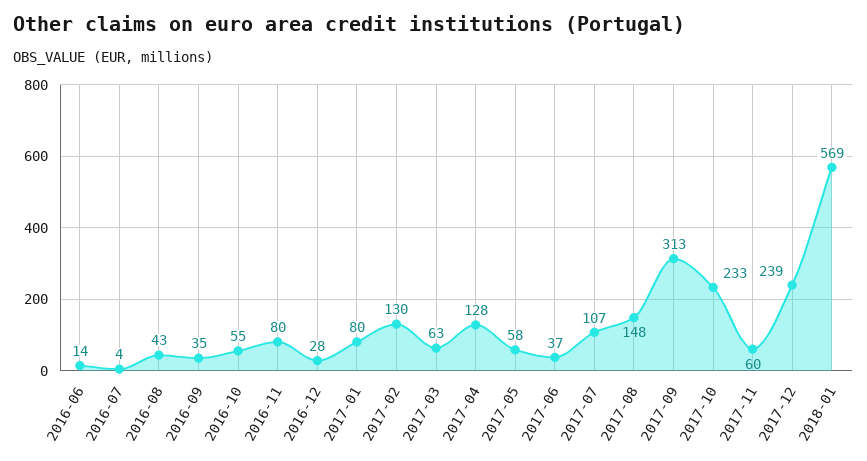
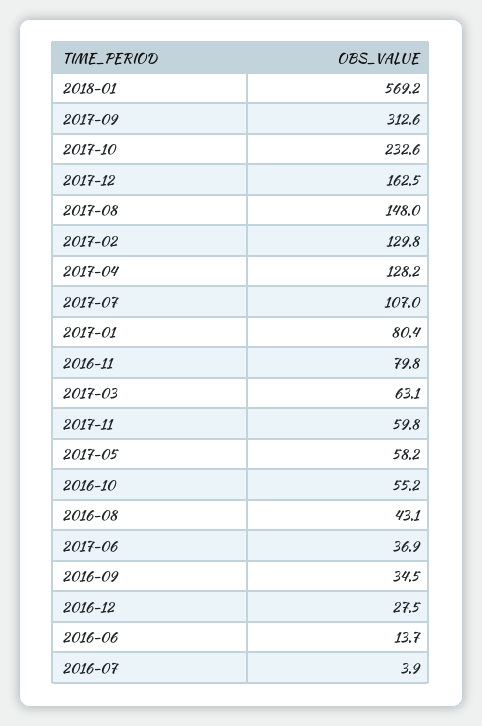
  {
    "2016-06": 13.7,
    "2016-07": 3.9,
    "2016-08": 43.1,
    "2016-09": 34.5,
    "2016-10": 55.2,
    "2016-11": 79.8,
    "2016-12": 27.5,
    "2017-01": 80.4,
    "2017-02": 129.8,
    "2017-03": 63.1,
    "2017-04": 128.2,
    "2017-05": 58.2,
    "2017-06": 36.9,
    "2017-07": 107,
    "2017-08": 148,
    "2017-09": 312.6,
    "2017-10": 232.6,
    "2017-11": 59.8,
-   "2017-12": 239,
+   "2017-12": 162.5,
    "2018-01": 569.2
  }

